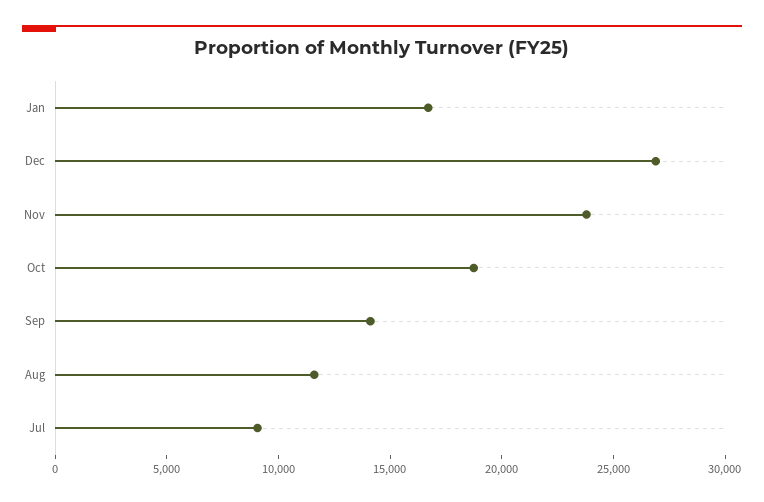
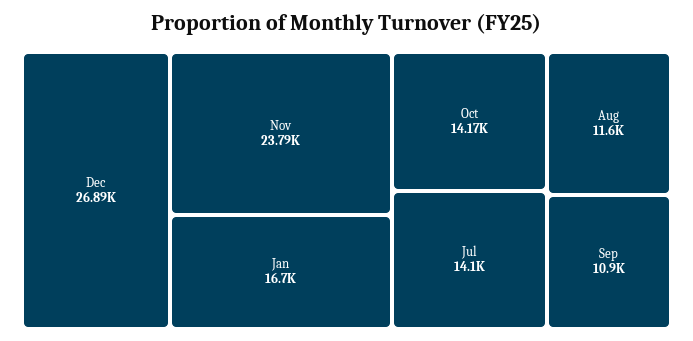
  {
    "Jan": 16700,
    "Dec": 26890,
    "Nov": 23790,
-   "Oct": 19000,
+   "Oct": 14170,
-   "Sep": 14000,
+   "Sep": 10900,
    "Aug": 11600,
-   "Jul": 9000
+   "Jul": 14100
  }

